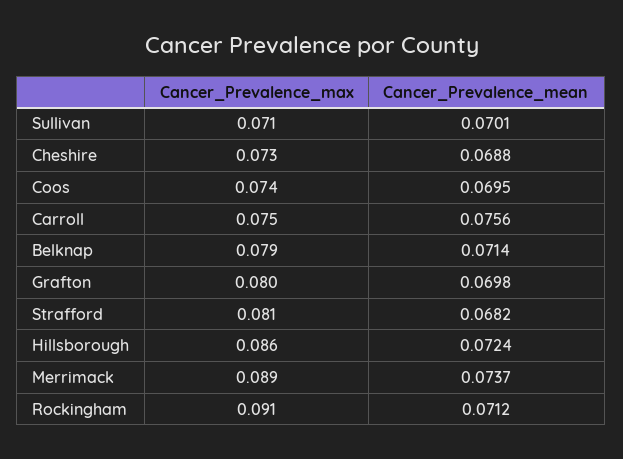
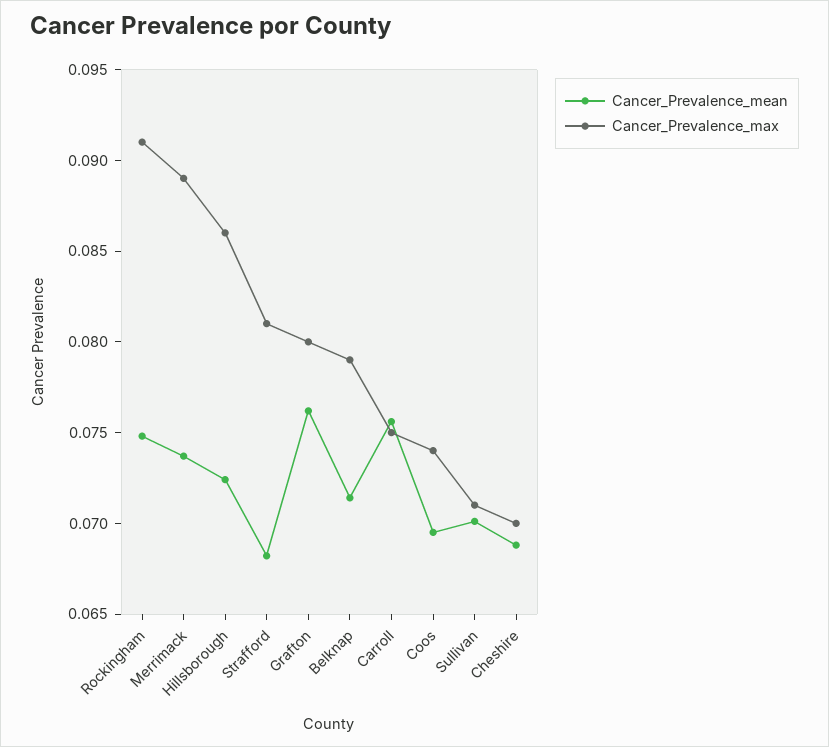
  {
    "Cancer_Prevalence_max": {
      "Sullivan": 0.071,
-     "Cheshire": 0.073,
+     "Cheshire": 0.07,
      "Coos": 0.074,
      "Carroll": 0.075,
      "Belknap": 0.079,
      "Grafton": 0.08,
      "Strafford": 0.081,
      "Hillsborough": 0.086,
      "Merrimack": 0.089,
      "Rockingham": 0.091
    },
    "Cancer_Prevalence_mean": {
      "Sullivan": 0.0701,
      "Cheshire": 0.0688,
      "Coos": 0.0695,
      "Carroll": 0.0756,
      "Belknap": 0.0714,
-     "Grafton": 0.0698,
+     "Grafton": 0.076,
      "Strafford": 0.0682,
      "Hillsborough": 0.0724,
      "Merrimack": 0.0737,
-     "Rockingham": 0.0712
+     "Rockingham": 0.075
    }
  }

